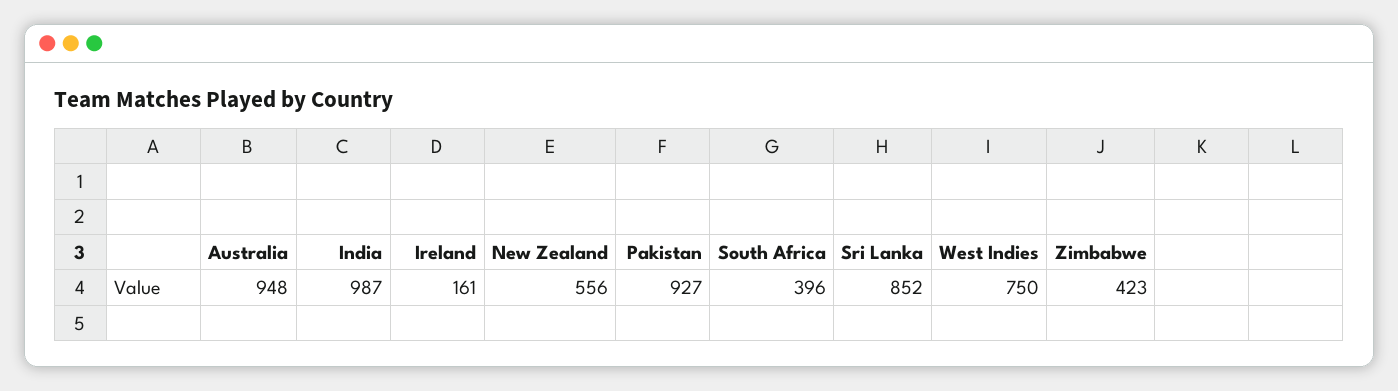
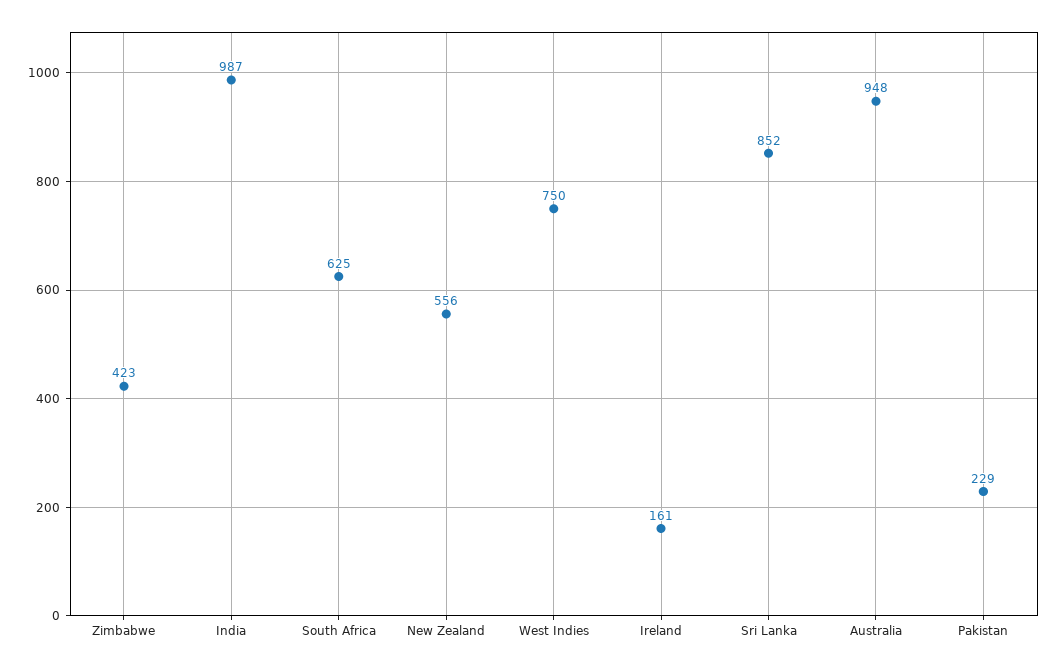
  {
    "Australia": 948,
    "India": 987,
    "Ireland": 161,
    "New Zealand": 556,
-   "Pakistan": 927,
+   "Pakistan": 229,
-   "South Africa": 396,
+   "South Africa": 625,
    "Sri Lanka": 852,
    "West Indies": 750,
    "Zimbabwe": 423
  }

